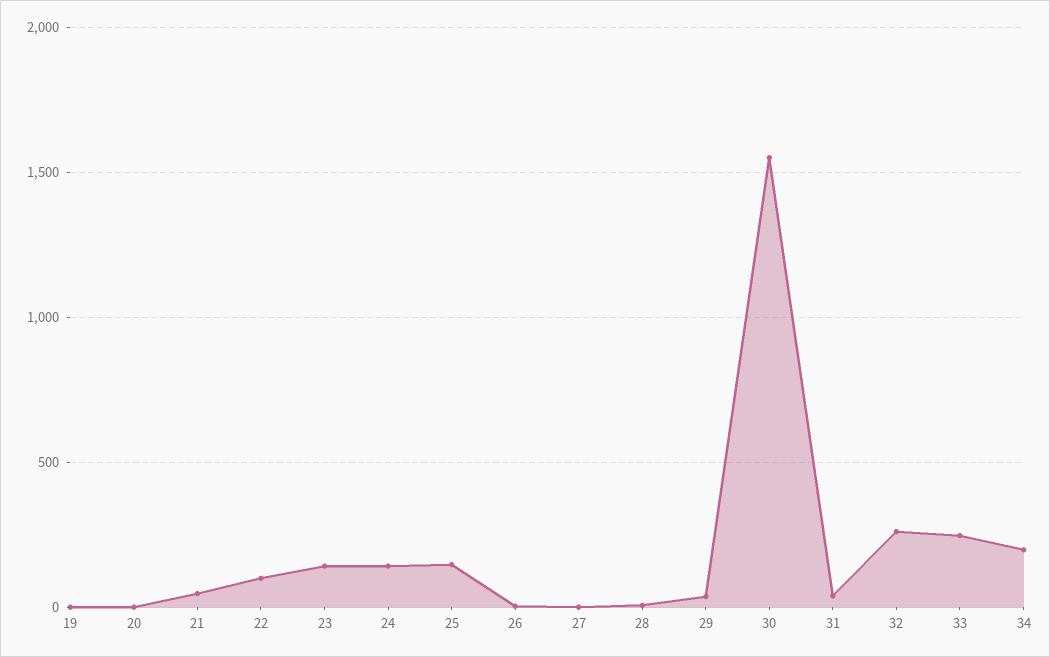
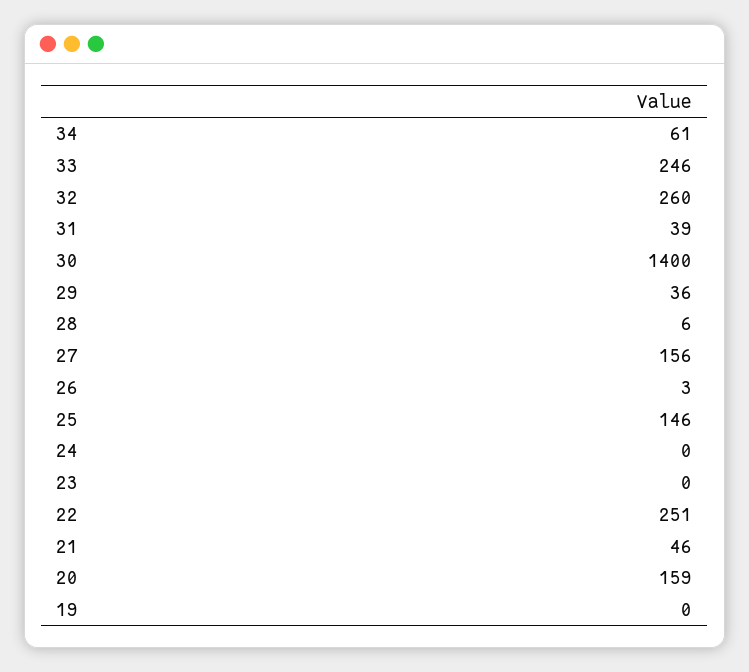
  {
    "19": 0,
-   "20": 0,
+   "20": 159,
    "21": 46,
-   "22": 100,
+   "22": 251,
-   "23": 150,
+   "23": 0,
-   "24": 150,
+   "24": 0,
    "25": 146,
    "26": 3,
-   "27": 0,
+   "27": 156,
    "28": 6,
    "29": 36,
-   "30": 1550,
+   "30": 1400,
    "31": 39,
    "32": 260,
    "33": 246,
-   "34": 200
+   "34": 61
  }

